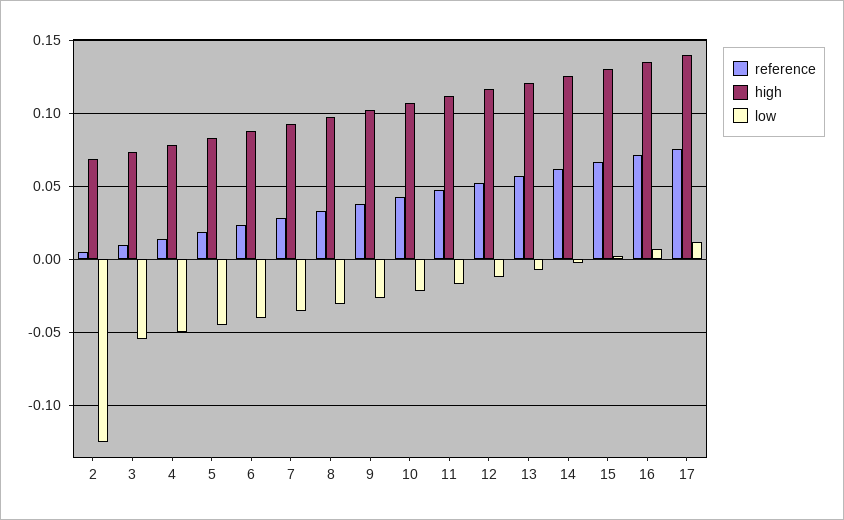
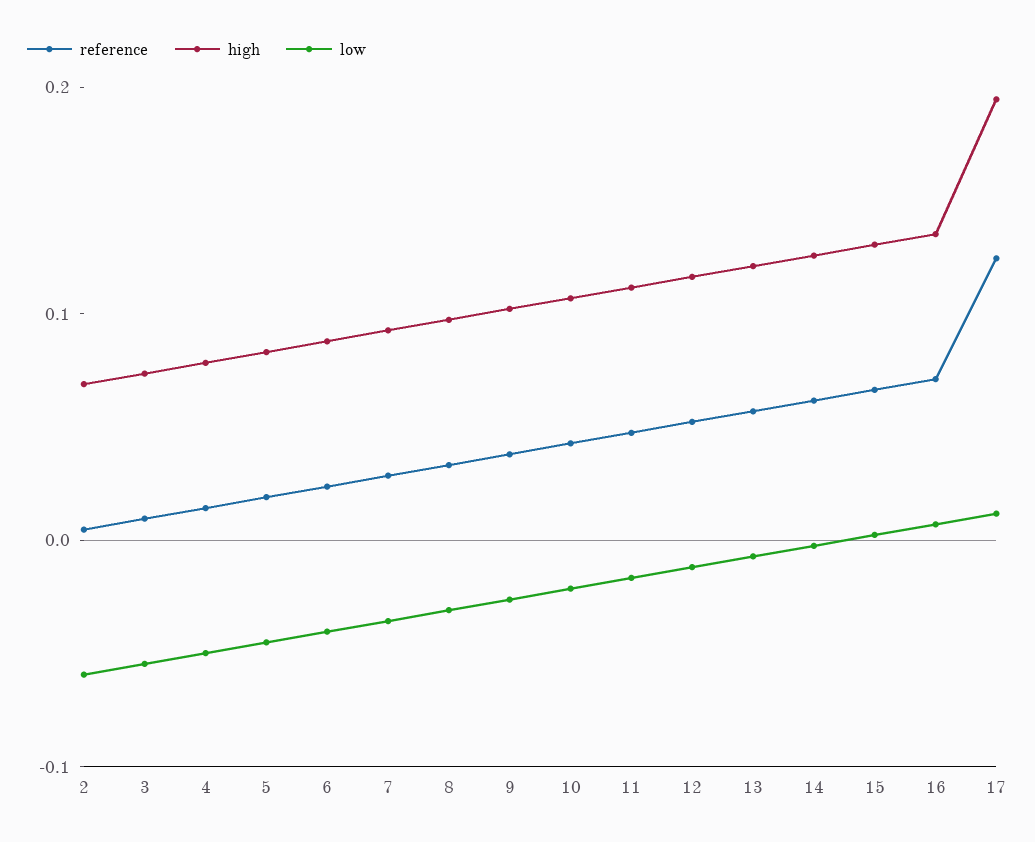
  {
    "reference": {
      "2": 0.005,
      "3": 0.01,
      "4": 0.015,
      "5": 0.02,
      "6": 0.025,
      "7": 0.03,
      "8": 0.035,
      "9": 0.04,
      "10": 0.045,
      "11": 0.045,
      "12": 0.05,
      "13": 0.055,
      "14": 0.06,
      "15": 0.065,
      "16": 0.07,
-     "17": 0.075
+     "17": 0.12
    },
    "high": {
      "2": 0.07,
      "3": 0.075,
      "4": 0.08,
      "5": 0.085,
      "6": 0.09,
      "7": 0.095,
      "8": 0.095,
      "9": 0.1,
      "10": 0.105,
      "11": 0.11,
      "12": 0.115,
      "13": 0.12,
      "14": 0.125,
      "15": 0.13,
      "16": 0.135,
-     "17": 0.14
+     "17": 0.2
    },
    "low": {
-     "2": -0.125,
+     "2": -0.06,
      "3": -0.055,
      "4": -0.05,
      "5": -0.045,
      "6": -0.04,
      "7": -0.035,
      "8": -0.03,
      "9": -0.025,
      "10": -0.02,
      "11": -0.015,
      "12": -0.01,
      "13": -0.005,
      "14": -0.005,
      "15": 0,
      "16": 0.005,
      "17": 0.01
    }
  }

